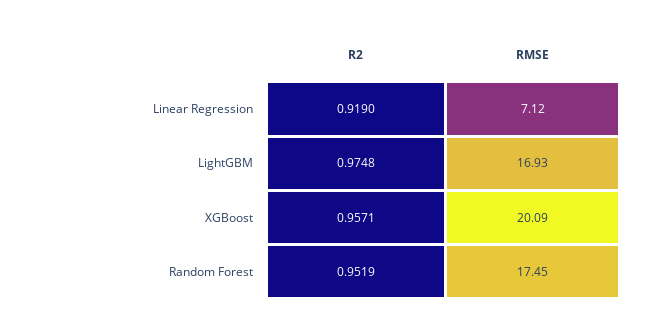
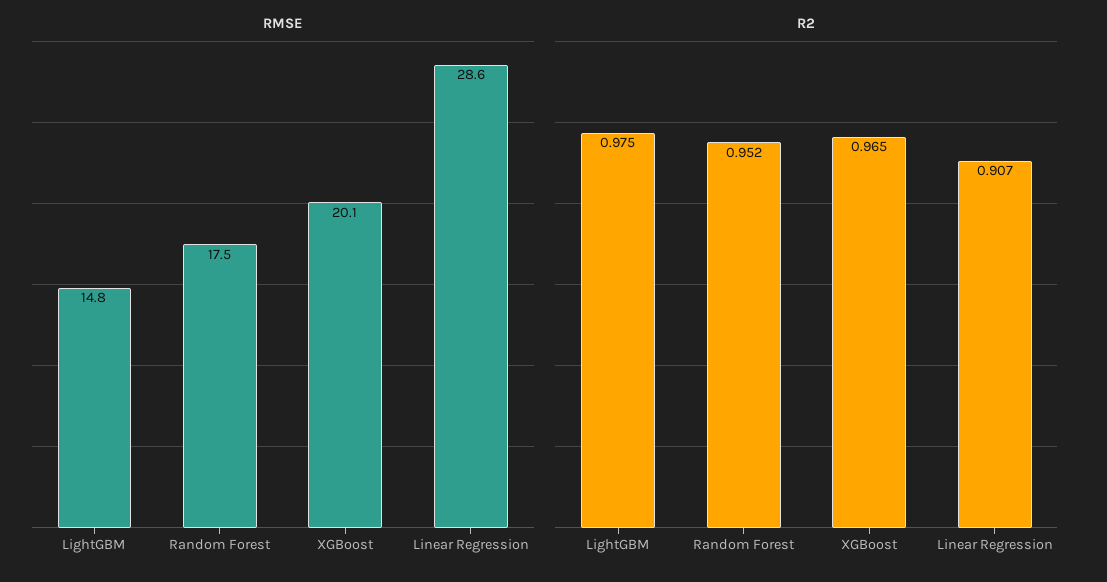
  {
    "R2": {
-     "Linear Regression": 0.919,
+     "Linear Regression": 0.907,
      "LightGBM": 0.9748,
-     "XGBoost": 0.9571,
+     "XGBoost": 0.965,
      "Random Forest": 0.9519
    },
    "RMSE": {
-     "Linear Regression": 7.12,
+     "Linear Regression": 28.6,
-     "LightGBM": 16.93,
+     "LightGBM": 14.8,
      "XGBoost": 20.09,
      "Random Forest": 17.45
    }
  }

